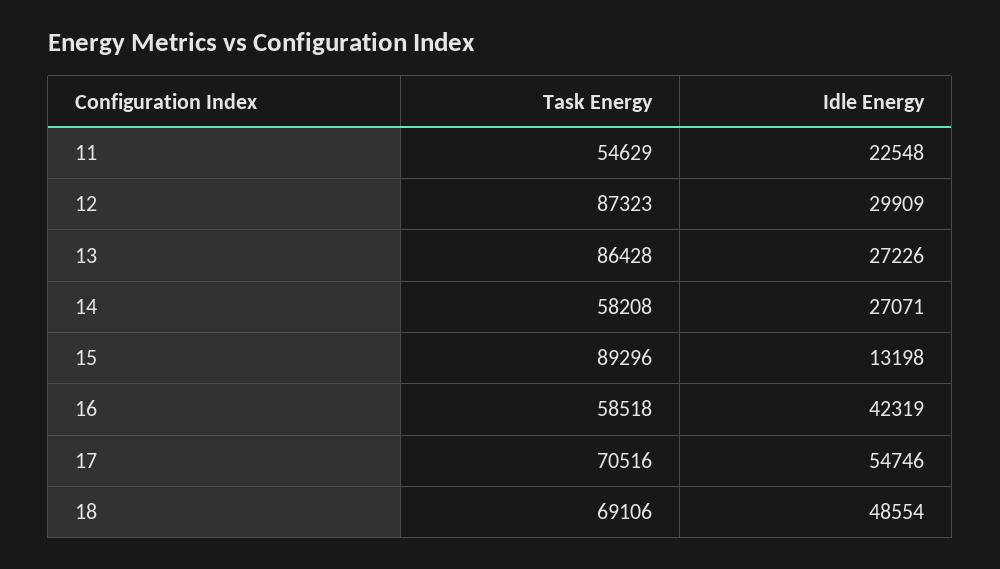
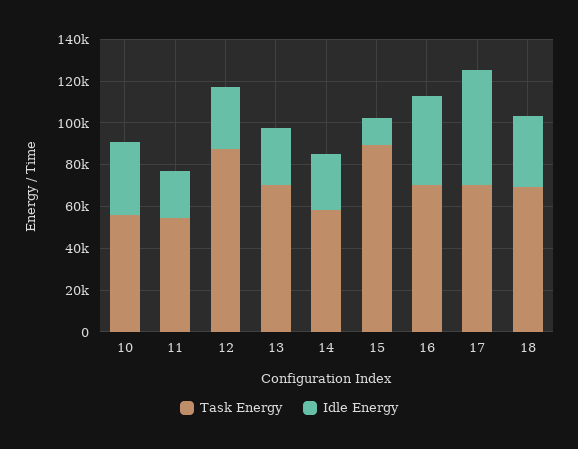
  {
    "Task Energy": {
      "11": 54629,
      "12": 87323,
-     "13": 86428,
+     "13": 70000,
      "14": 58208,
      "15": 89296,
-     "16": 58518,
+     "16": 70000,
      "17": 70516,
-     "18": 69106
+     "18": 69106,
+     "10": 55000
    },
    "Idle Energy": {
      "11": 22548,
      "12": 29909,
      "13": 27226,
      "14": 27071,
      "15": 13198,
      "16": 42319,
      "17": 54746,
-     "18": 48554
+     "18": 35000,
+     "10": 35000
    }
  }

